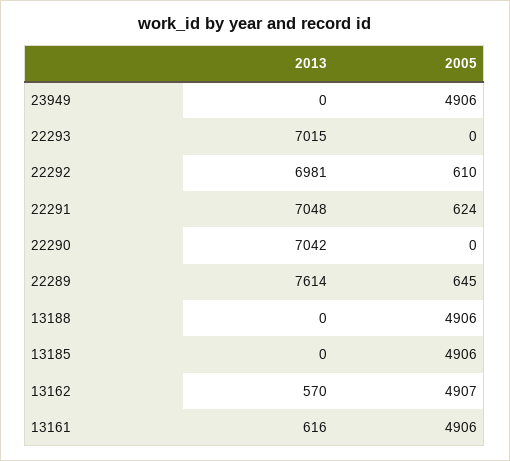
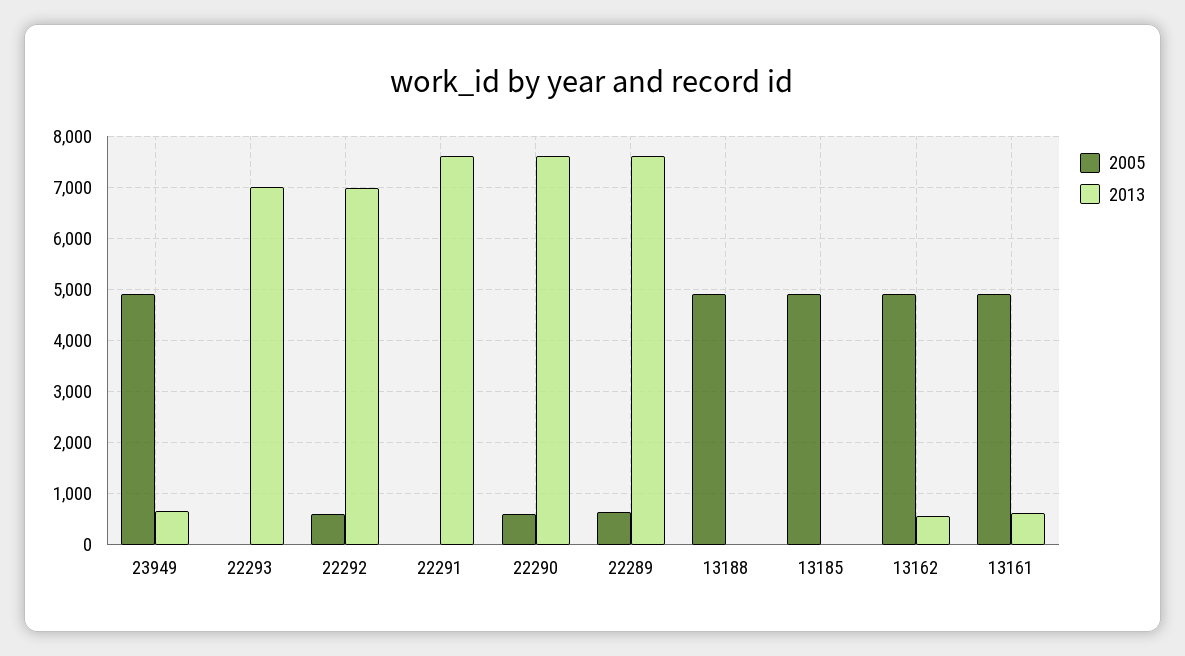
  {
    "2013": {
-     "23949": 0,
+     "23949": 600,
      "22293": 7015,
      "22292": 6981,
-     "22291": 7048,
+     "22291": 7600,
-     "22290": 7042,
+     "22290": 7600,
      "22289": 7614,
      "13188": 0,
      "13185": 0,
      "13162": 570,
      "13161": 616
    },
    "2005": {
      "23949": 4906,
      "22293": 0,
      "22292": 610,
-     "22291": 624,
+     "22291": 0,
-     "22290": 0,
+     "22290": 600,
      "22289": 645,
      "13188": 4906,
      "13185": 4906,
      "13162": 4907,
      "13161": 4906
    }
  }

